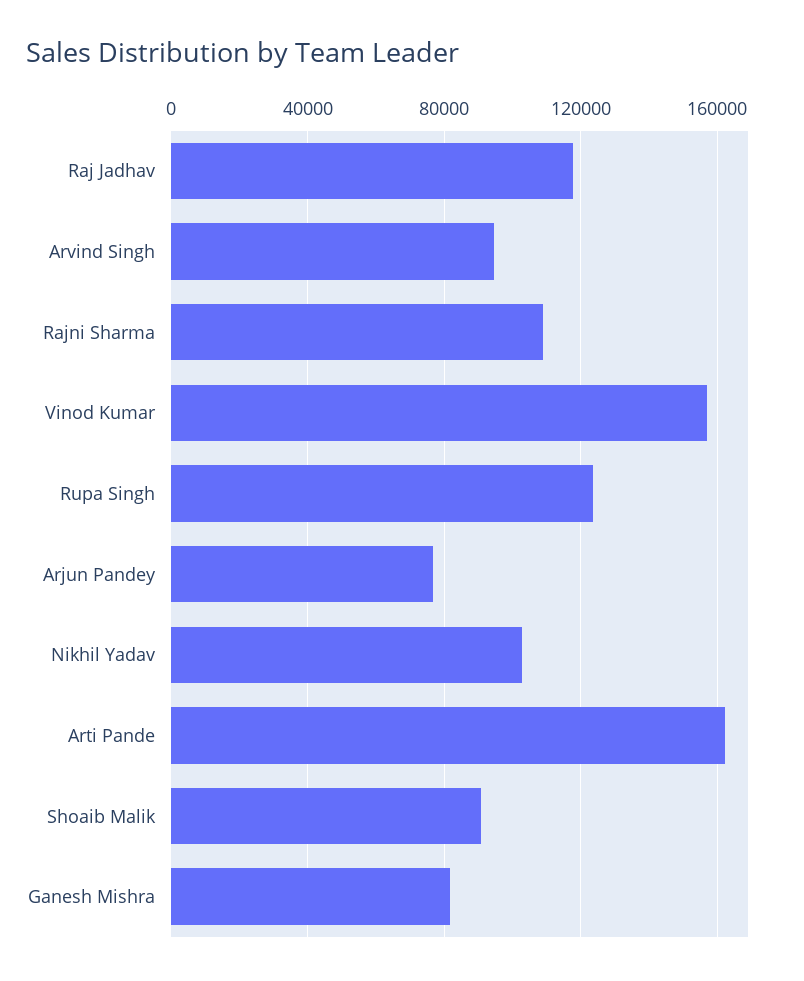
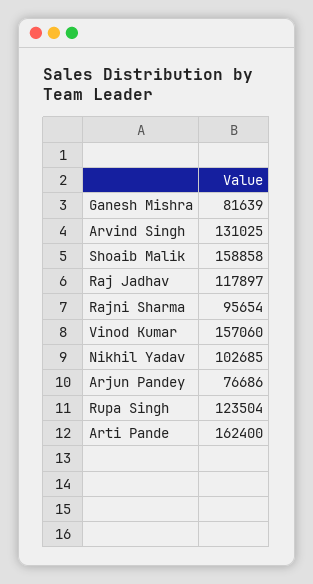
  {
    "Raj Jadhav": 117897,
-   "Arvind Singh": 95000,
+   "Arvind Singh": 131025,
-   "Rajni Sharma": 110000,
+   "Rajni Sharma": 95654,
    "Vinod Kumar": 157060,
    "Rupa Singh": 123504,
    "Arjun Pandey": 76686,
    "Nikhil Yadav": 102685,
    "Arti Pande": 162400,
-   "Shoaib Malik": 90000,
+   "Shoaib Malik": 158858,
    "Ganesh Mishra": 81639
  }

